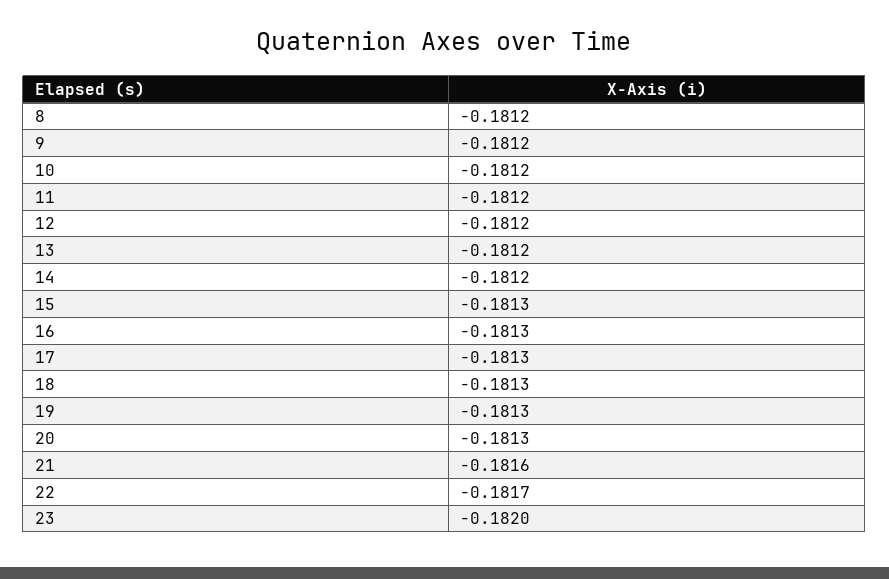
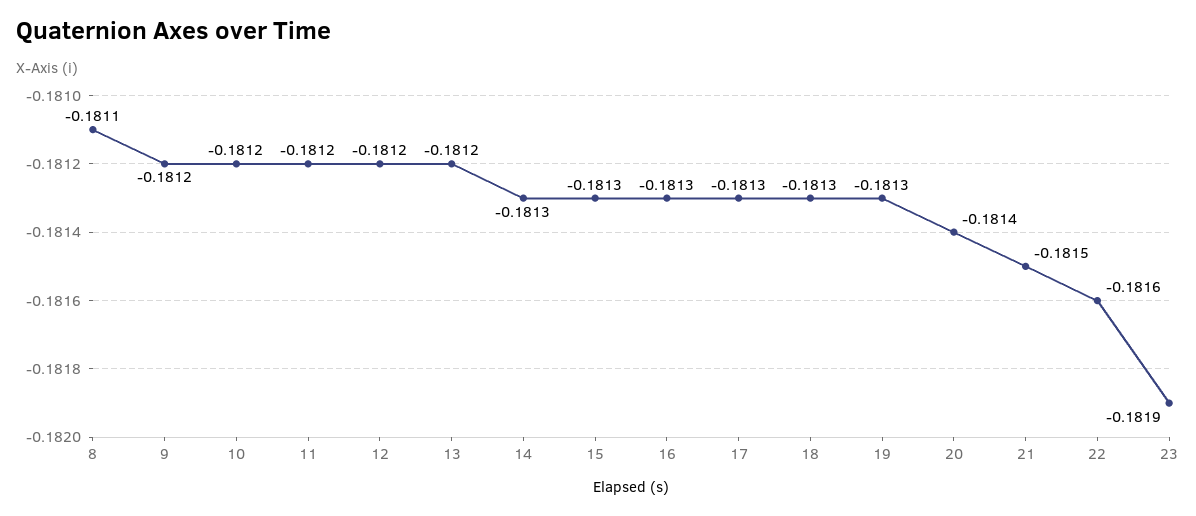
  {
-   "8": -0.1812,
+   "8": -0.1811,
    "9": -0.1812,
    "10": -0.1812,
    "11": -0.1812,
    "12": -0.1812,
    "13": -0.1812,
-   "14": -0.1812,
+   "14": -0.1813,
    "15": -0.1813,
    "16": -0.1813,
    "17": -0.1813,
    "18": -0.1813,
    "19": -0.1813,
-   "20": -0.1813,
+   "20": -0.1814,
-   "21": -0.1816,
+   "21": -0.1815,
-   "22": -0.1817,
+   "22": -0.1816,
-   "23": -0.182
+   "23": -0.1819
  }

